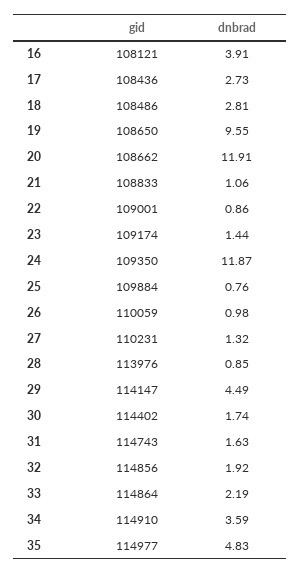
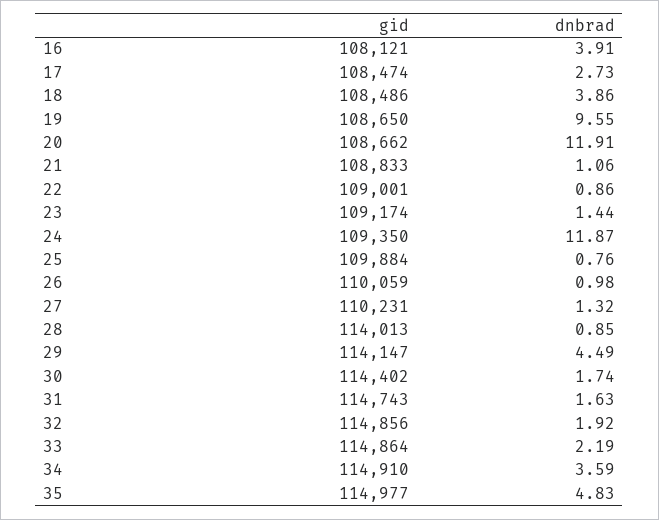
  {
    "gid": {
      "16": 108121,
-     "17": 108436,
+     "17": 108474,
      "18": 108486,
      "19": 108650,
      "20": 108662,
      "21": 108833,
      "22": 109001,
      "23": 109174,
      "24": 109350,
      "25": 109884,
      "26": 110059,
      "27": 110231,
-     "28": 113976,
+     "28": 114013,
      "29": 114147,
      "30": 114402,
      "31": 114743,
      "32": 114856,
      "33": 114864,
      "34": 114910,
      "35": 114977
    },
    "dnbrad": {
      "16": 3.91,
      "17": 2.73,
-     "18": 2.81,
+     "18": 3.86,
      "19": 9.55,
      "20": 11.91,
      "21": 1.06,
      "22": 0.86,
      "23": 1.44,
      "24": 11.87,
      "25": 0.76,
      "26": 0.98,
      "27": 1.32,
      "28": 0.85,
      "29": 4.49,
      "30": 1.74,
      "31": 1.63,
      "32": 1.92,
      "33": 2.19,
      "34": 3.59,
      "35": 4.83
    }
  }

